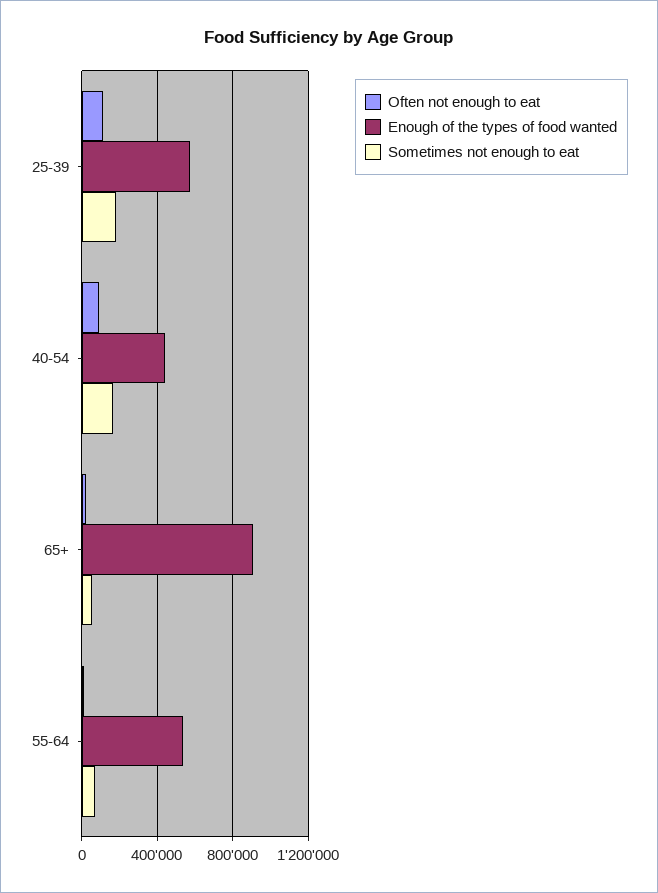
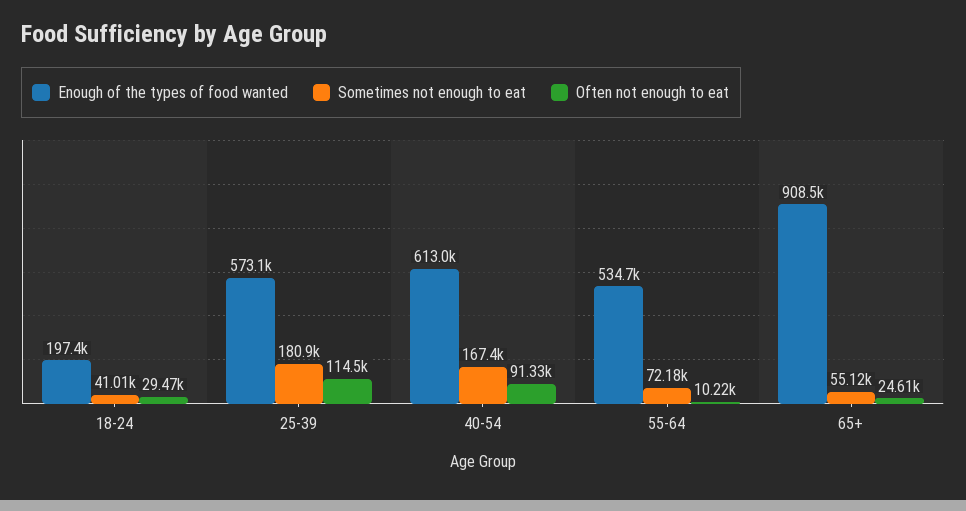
  {
    "Often not enough to eat": {
      "25-39": 114500,
      "40-54": 91330,
      "65+": 24610,
-     "55-64": 10220
+     "55-64": 10220,
+     "18-24": 29470
    },
    "Enough of the types of food wanted": {
      "25-39": 573100,
-     "40-54": 450000,
+     "40-54": 613000,
      "65+": 908500,
-     "55-64": 534700
+     "55-64": 534700,
+     "18-24": 197400
    },
    "Sometimes not enough to eat": {
      "25-39": 180900,
      "40-54": 167400,
      "65+": 55120,
-     "55-64": 72180
+     "55-64": 72180,
+     "18-24": 41010
    }
  }

